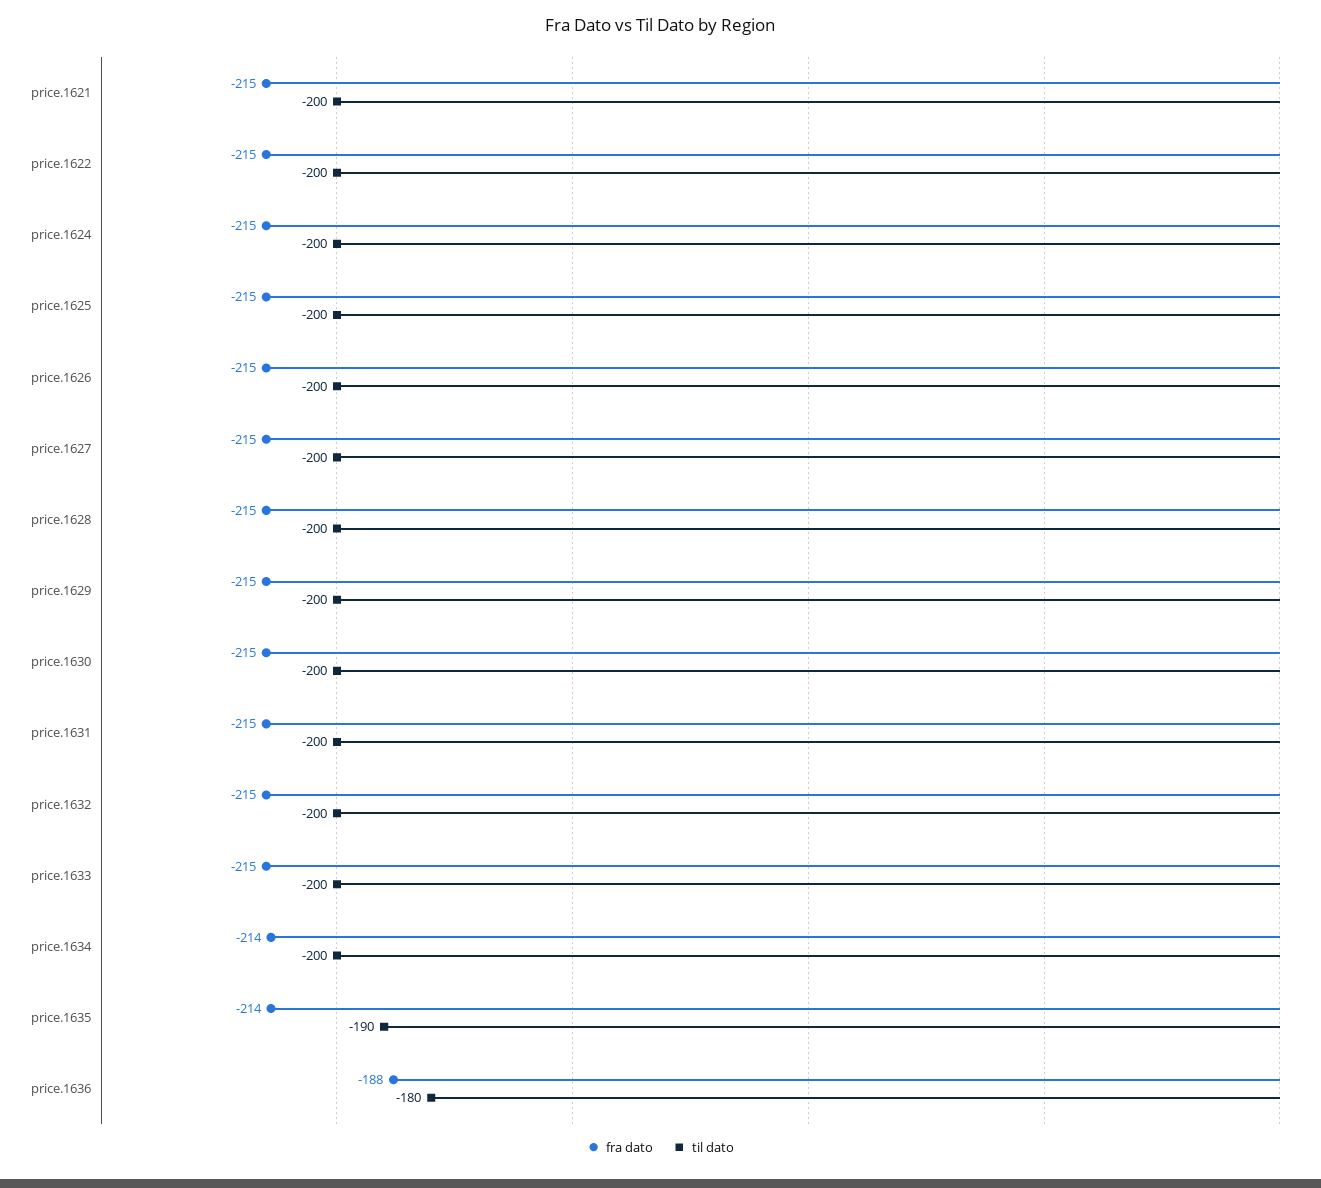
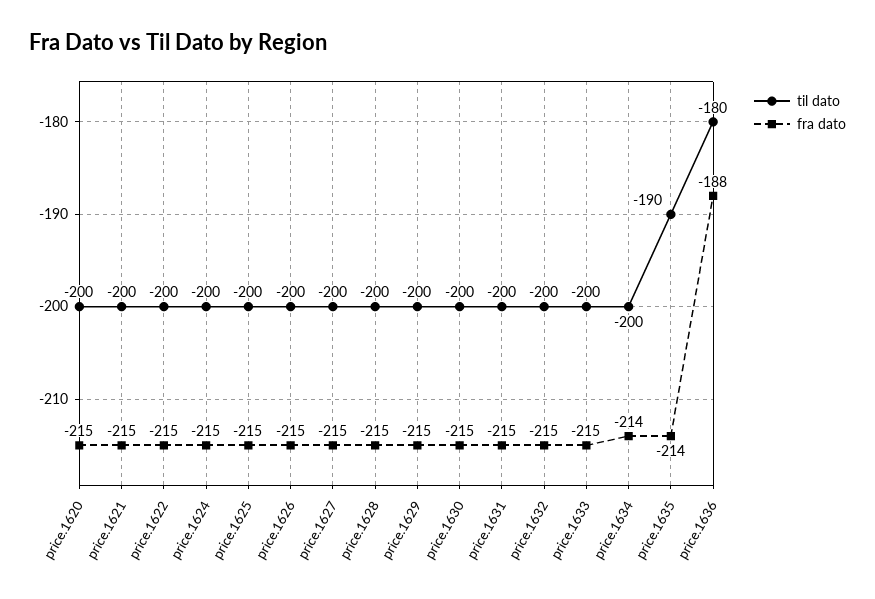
  {
    "fra dato": {
      "price.1621": -215,
      "price.1622": -215,
      "price.1624": -215,
      "price.1625": -215,
      "price.1626": -215,
      "price.1627": -215,
      "price.1628": -215,
      "price.1629": -215,
      "price.1630": -215,
      "price.1631": -215,
      "price.1632": -215,
      "price.1633": -215,
      "price.1634": -214,
      "price.1635": -214,
-     "price.1636": -188
+     "price.1636": -188,
+     "price.1620": -215
    },
    "til dato": {
      "price.1621": -200,
      "price.1622": -200,
      "price.1624": -200,
      "price.1625": -200,
      "price.1626": -200,
      "price.1627": -200,
      "price.1628": -200,
      "price.1629": -200,
      "price.1630": -200,
      "price.1631": -200,
      "price.1632": -200,
      "price.1633": -200,
      "price.1634": -200,
      "price.1635": -190,
-     "price.1636": -180
+     "price.1636": -180,
+     "price.1620": -200
    }
  }

